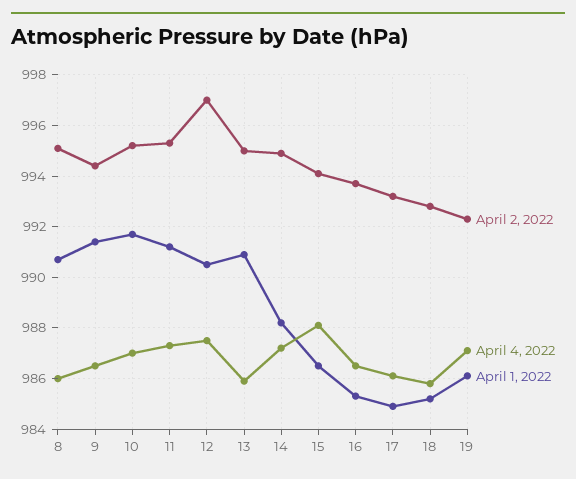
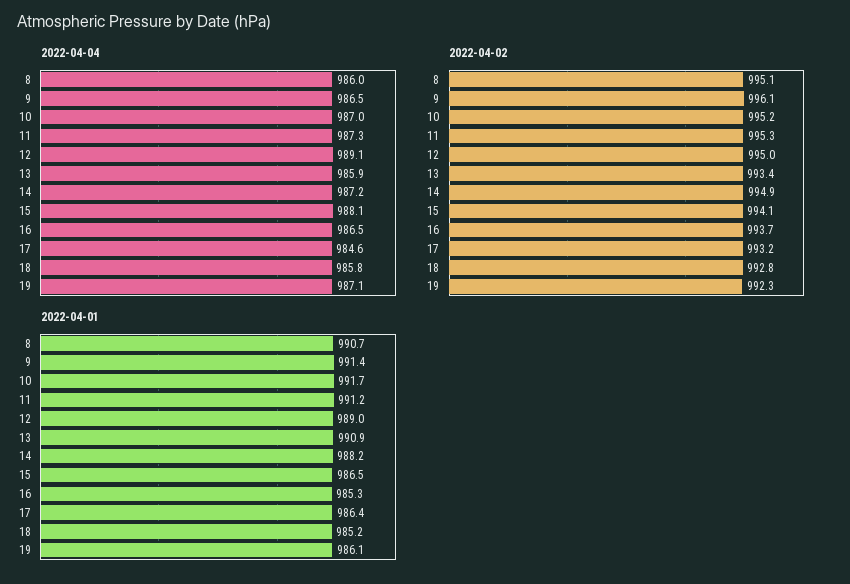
  {
    "April 2, 2022": {
      "8": 995.1,
-     "9": 994.5,
+     "9": 996.1,
      "10": 995.2,
      "11": 995.3,
-     "12": 997,
+     "12": 995,
-     "13": 995,
+     "13": 993.4,
      "14": 994.9,
      "15": 994.1,
      "16": 993.7,
      "17": 993.2,
      "18": 992.8,
      "19": 992.3
    },
    "April 4, 2022": {
      "8": 986,
      "9": 986.5,
      "10": 987,
      "11": 987.3,
-     "12": 987.5,
+     "12": 989.1,
      "13": 985.9,
      "14": 987.2,
      "15": 988.1,
      "16": 986.5,
-     "17": 986,
+     "17": 984.6,
      "18": 985.8,
      "19": 987.1
    },
    "April 1, 2022": {
      "8": 990.7,
      "9": 991.4,
      "10": 991.7,
      "11": 991.2,
-     "12": 990.5,
+     "12": 989,
      "13": 990.9,
      "14": 988.2,
      "15": 986.5,
      "16": 985.3,
-     "17": 985,
+     "17": 986.4,
      "18": 985.2,
      "19": 986.1
    }
  }

